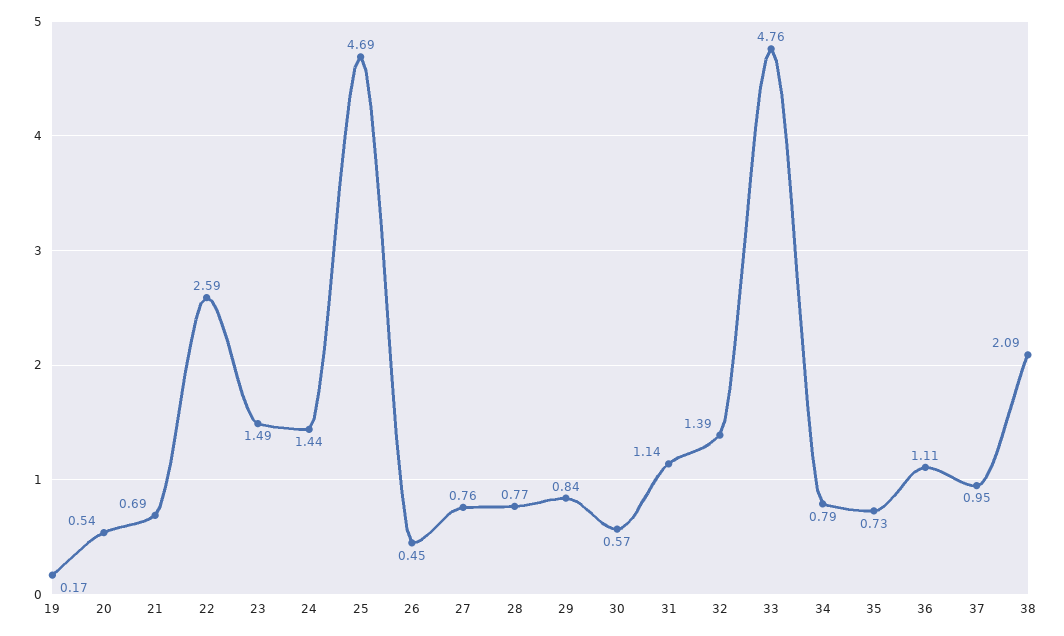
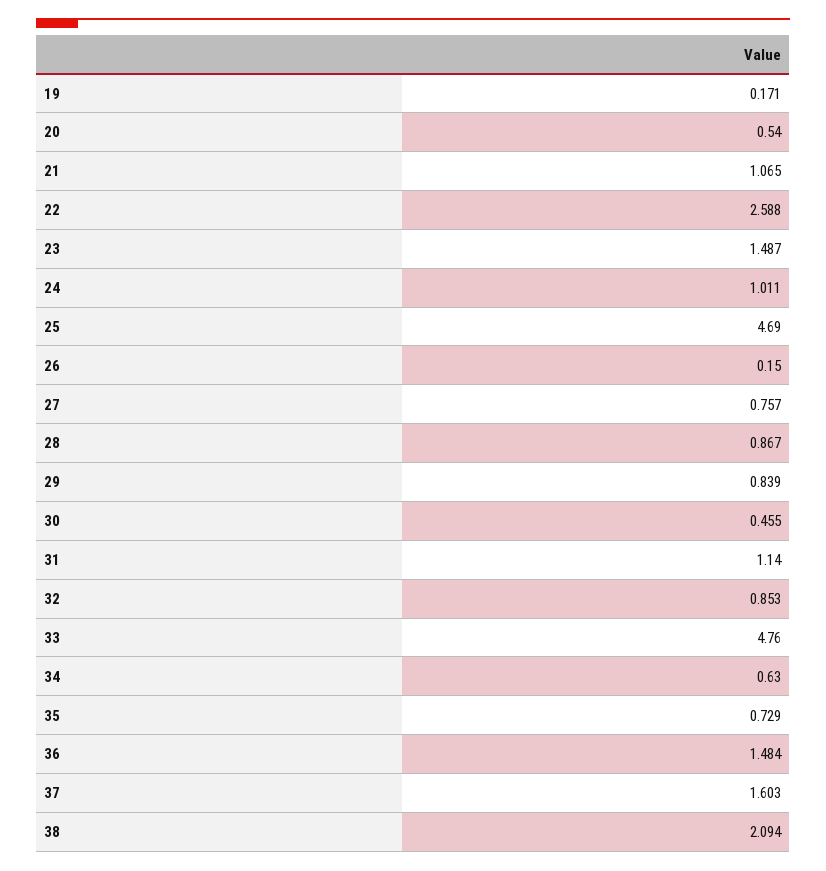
  {
    "19": 0.171,
    "20": 0.54,
-   "21": 0.69,
+   "21": 1.065,
    "22": 2.588,
    "23": 1.487,
-   "24": 1.44,
+   "24": 1.011,
    "25": 4.69,
-   "26": 0.45,
+   "26": 0.15,
    "27": 0.757,
-   "28": 0.77,
+   "28": 0.867,
    "29": 0.839,
-   "30": 0.57,
+   "30": 0.455,
    "31": 1.14,
-   "32": 1.39,
+   "32": 0.853,
    "33": 4.76,
-   "34": 0.79,
+   "34": 0.63,
    "35": 0.729,
-   "36": 1.11,
+   "36": 1.484,
-   "37": 0.95,
+   "37": 1.603,
    "38": 2.094
  }

